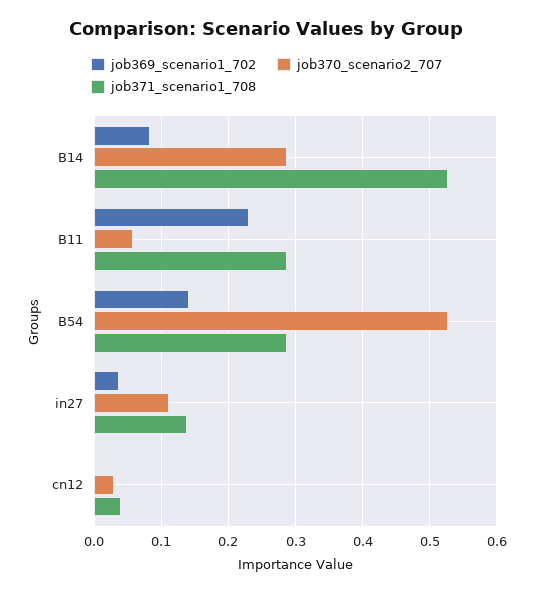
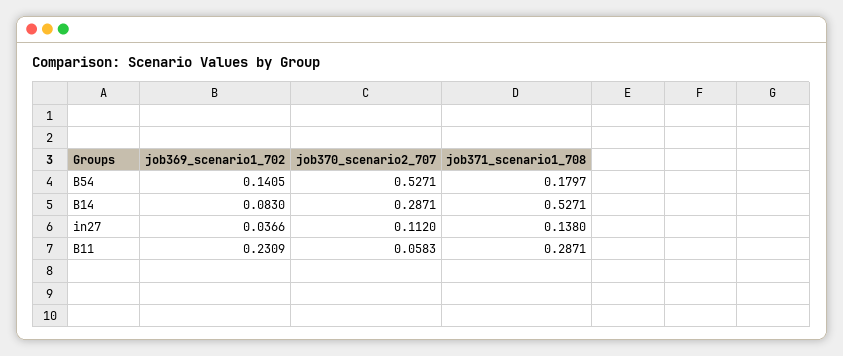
  {
    "job369_scenario1_702": {
      "B14": 0.083,
      "B11": 0.2309,
      "B54": 0.1405,
-     "in27": 0.0366,
+     "in27": 0.0366
-     "cn12": 0
    },
    "job370_scenario2_707": {
      "B14": 0.2871,
      "B11": 0.0583,
      "B54": 0.5271,
-     "in27": 0.112,
+     "in27": 0.112
-     "cn12": 0.03
    },
    "job371_scenario1_708": {
      "B14": 0.5271,
      "B11": 0.2871,
-     "B54": 0.29,
+     "B54": 0.1797,
-     "in27": 0.138,
+     "in27": 0.138
-     "cn12": 0.04
    }
  }

